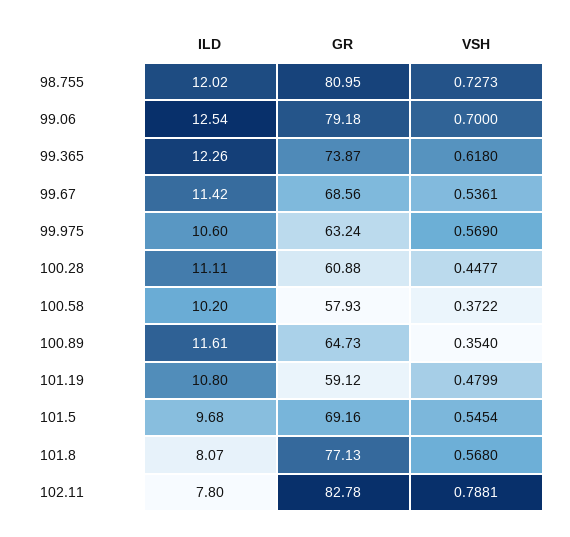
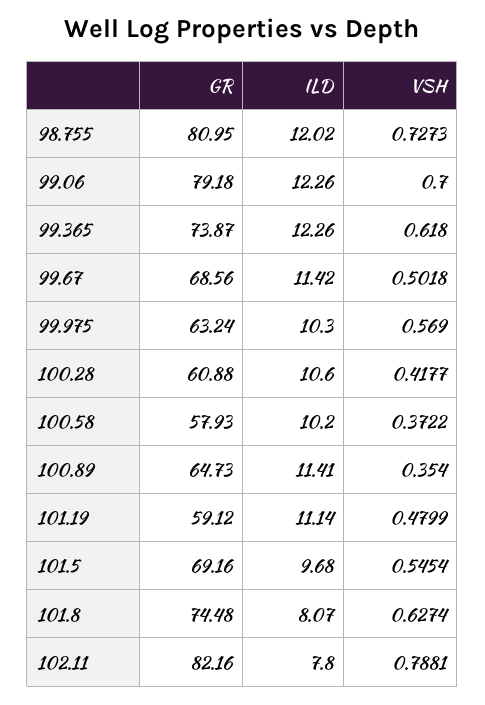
  {
    "ILD": {
      "98.755": 12.02,
-     "99.06": 12.54,
+     "99.06": 12.26,
      "99.365": 12.26,
      "99.67": 11.42,
-     "99.975": 10.6,
+     "99.975": 10.3,
-     "100.28": 11.11,
+     "100.28": 10.6,
      "100.58": 10.2,
-     "100.89": 11.61,
+     "100.89": 11.41,
-     "101.19": 10.8,
+     "101.19": 11.14,
      "101.5": 9.68,
      "101.8": 8.07,
      "102.11": 7.8
    },
    "GR": {
      "98.755": 80.95,
      "99.06": 79.18,
      "99.365": 73.87,
      "99.67": 68.56,
      "99.975": 63.24,
      "100.28": 60.88,
      "100.58": 57.93,
      "100.89": 64.73,
      "101.19": 59.12,
      "101.5": 69.16,
-     "101.8": 77.13,
+     "101.8": 74.48,
-     "102.11": 82.78
+     "102.11": 82.16
    },
    "VSH": {
      "98.755": 0.7273,
      "99.06": 0.7,
      "99.365": 0.618,
-     "99.67": 0.5361,
+     "99.67": 0.5018,
      "99.975": 0.569,
-     "100.28": 0.4477,
+     "100.28": 0.4177,
      "100.58": 0.3722,
      "100.89": 0.354,
      "101.19": 0.4799,
      "101.5": 0.5454,
-     "101.8": 0.568,
+     "101.8": 0.6274,
      "102.11": 0.7881
    }
  }

